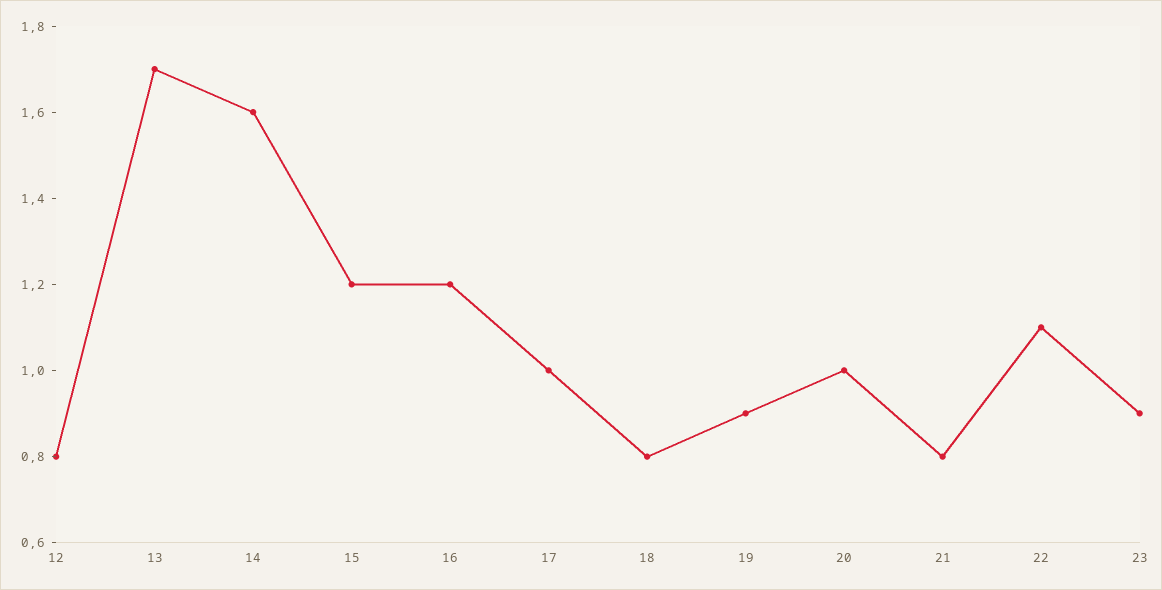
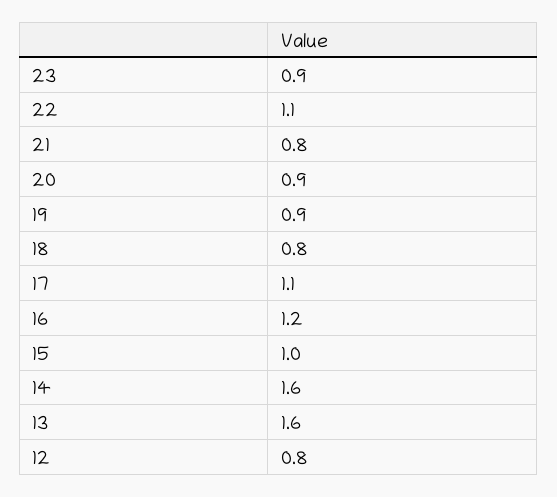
  {
    "12": 0.8,
-   "13": 1.7,
+   "13": 1.6,
    "14": 1.6,
-   "15": 1.2,
+   "15": 1,
    "16": 1.2,
-   "17": 1,
+   "17": 1.1,
    "18": 0.8,
    "19": 0.9,
-   "20": 1,
+   "20": 0.9,
    "21": 0.8,
    "22": 1.1,
    "23": 0.9
  }

